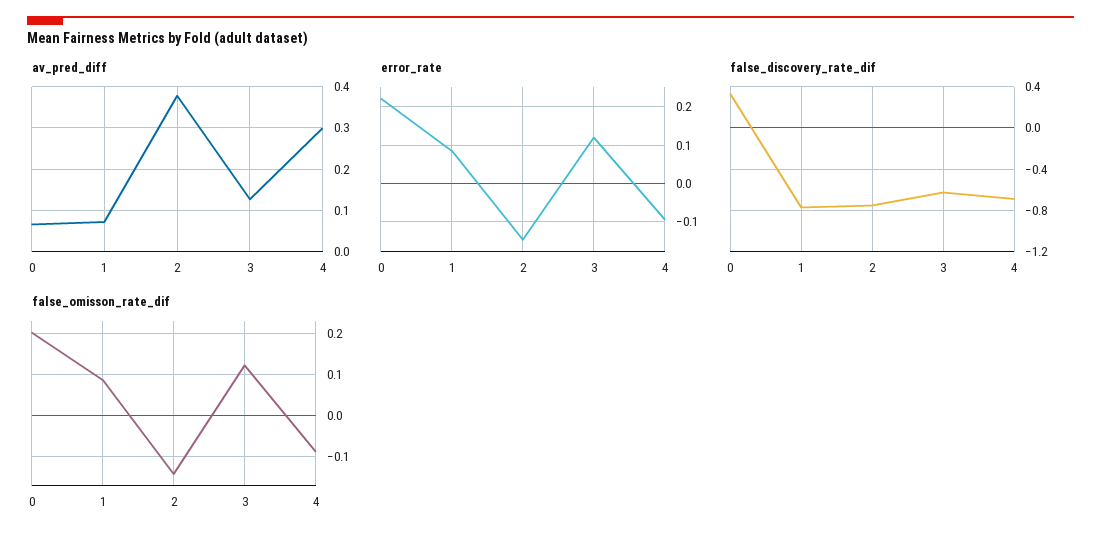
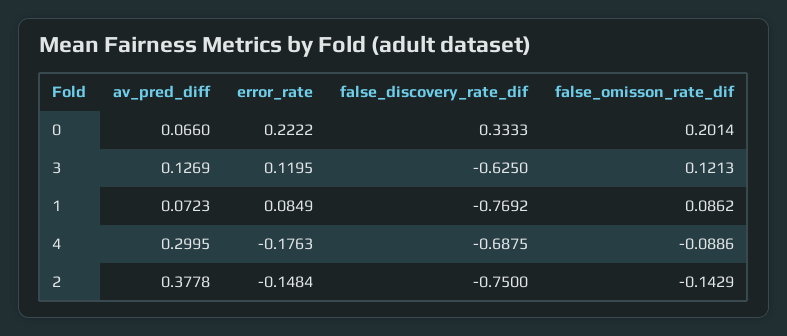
  {
    "av_pred_diff": {
      "0": 0.066,
      "1": 0.0723,
      "2": 0.3778,
      "3": 0.1269,
      "4": 0.2995
    },
    "error_rate": {
      "0": 0.2222,
      "1": 0.0849,
      "2": -0.1484,
      "3": 0.1195,
-     "4": -0.1
+     "4": -0.1763
    },
    "false_discovery_rate_dif": {
      "0": 0.3333,
      "1": -0.7692,
      "2": -0.75,
      "3": -0.625,
      "4": -0.6875
    },
    "false_omisson_rate_dif": {
      "0": 0.2014,
      "1": 0.0862,
      "2": -0.1429,
      "3": 0.1213,
      "4": -0.0886
    }
  }

